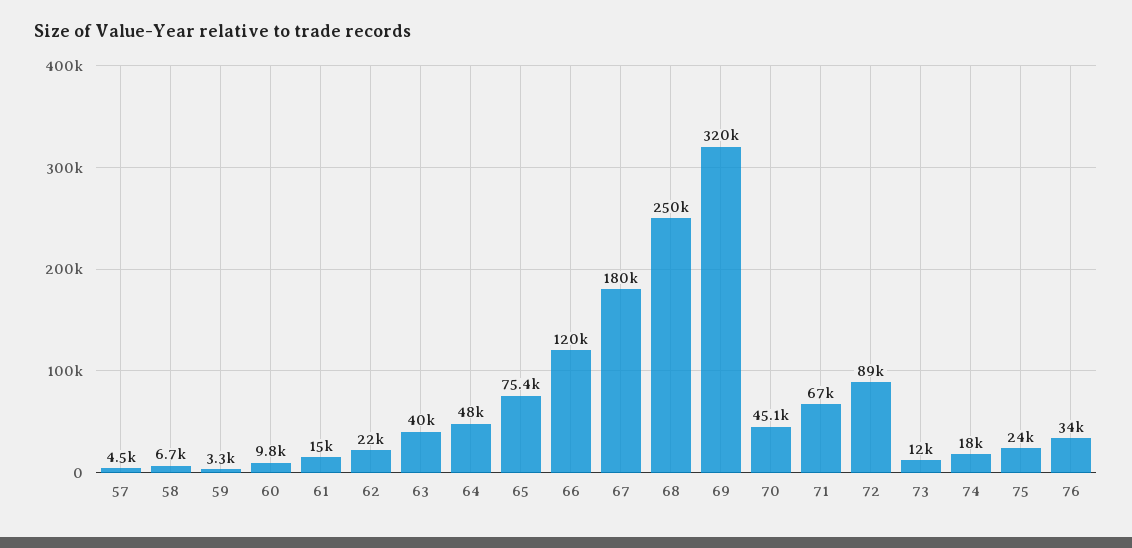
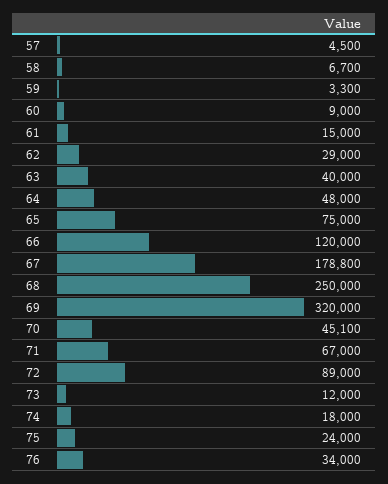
  {
    "57": 4500,
    "58": 6700,
    "59": 3300,
-   "60": 9800,
+   "60": 9000,
    "61": 15000,
-   "62": 22000,
+   "62": 29000,
    "63": 40000,
    "64": 48000,
-   "65": 75400,
+   "65": 75000,
    "66": 120000,
-   "67": 180000,
+   "67": 178800,
    "68": 250000,
    "69": 320000,
    "70": 45100,
    "71": 67000,
    "72": 89000,
    "73": 12000,
    "74": 18000,
    "75": 24000,
    "76": 34000
  }

